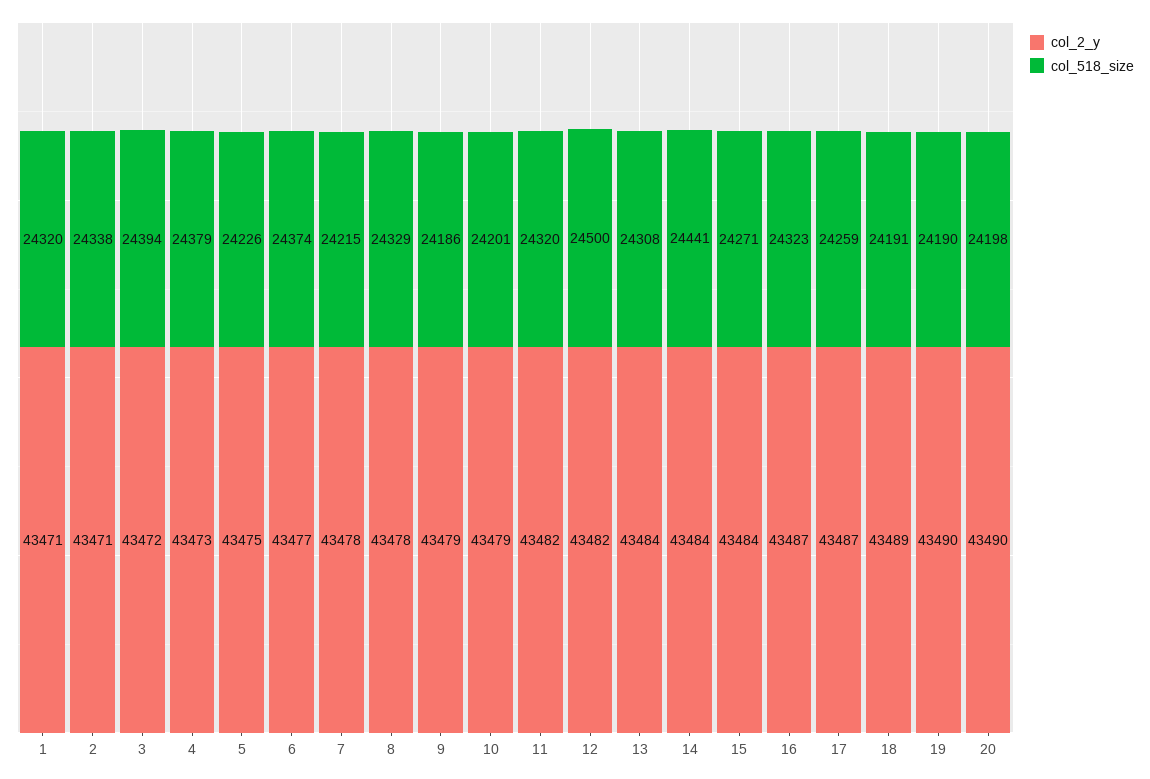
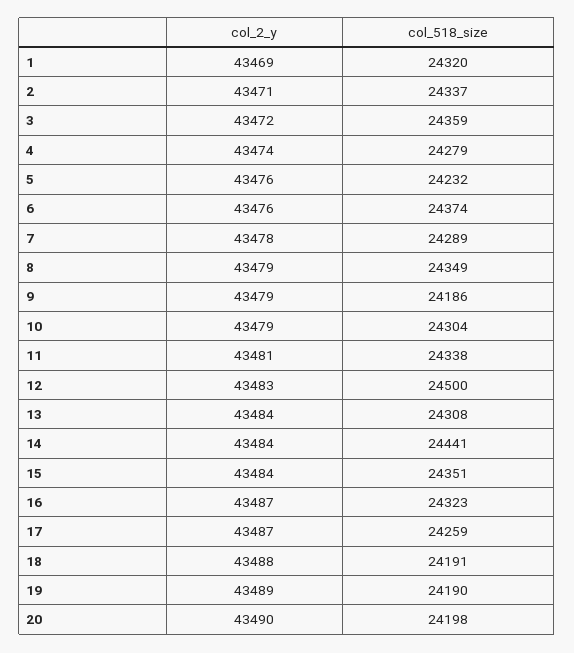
  {
    "col_2_y": {
-     "1": 43471,
+     "1": 43469,
      "2": 43471,
      "3": 43472,
-     "4": 43473,
+     "4": 43474,
-     "5": 43475,
+     "5": 43476,
-     "6": 43477,
+     "6": 43476,
      "7": 43478,
-     "8": 43478,
+     "8": 43479,
      "9": 43479,
      "10": 43479,
-     "11": 43482,
+     "11": 43481,
-     "12": 43482,
+     "12": 43483,
      "13": 43484,
      "14": 43484,
      "15": 43484,
      "16": 43487,
      "17": 43487,
-     "18": 43489,
+     "18": 43488,
-     "19": 43490,
+     "19": 43489,
      "20": 43490
    },
    "col_518_size": {
      "1": 24320,
-     "2": 24338,
+     "2": 24337,
-     "3": 24394,
+     "3": 24359,
-     "4": 24379,
+     "4": 24279,
-     "5": 24226,
+     "5": 24232,
      "6": 24374,
-     "7": 24215,
+     "7": 24289,
-     "8": 24329,
+     "8": 24349,
      "9": 24186,
-     "10": 24201,
+     "10": 24304,
-     "11": 24320,
+     "11": 24338,
      "12": 24500,
      "13": 24308,
      "14": 24441,
-     "15": 24271,
+     "15": 24351,
      "16": 24323,
      "17": 24259,
      "18": 24191,
      "19": 24190,
      "20": 24198
    }
  }

